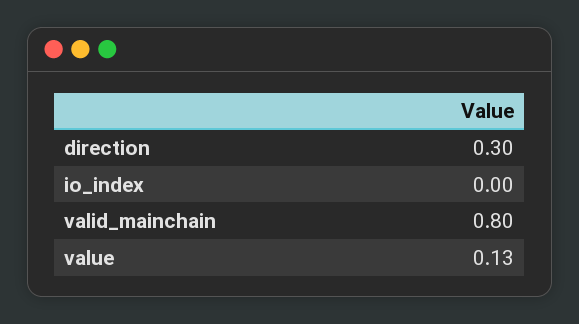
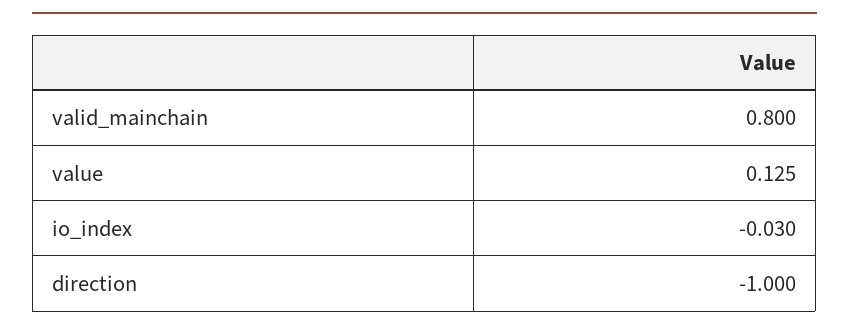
  {
-   "direction": 0.3,
+   "direction": -1,
-   "io_index": 0,
+   "io_index": -0.03,
    "valid_mainchain": 0.8,
    "value": 0.125
  }

